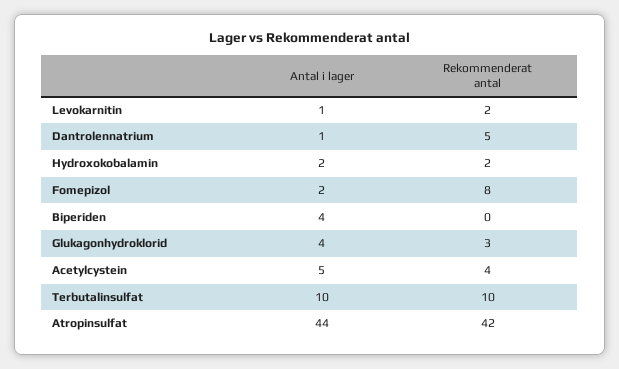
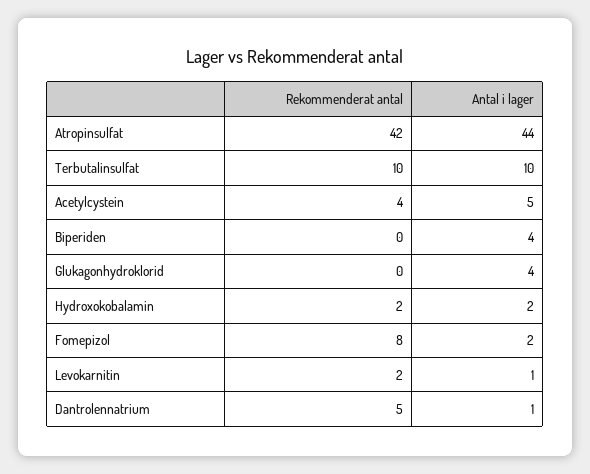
  {
    "Antal i lager": {
      "Levokarnitin": 1,
      "Dantrolennatrium": 1,
      "Hydroxokobalamin": 2,
      "Fomepizol": 2,
      "Biperiden": 4,
      "Glukagonhydroklorid": 4,
      "Acetylcystein": 5,
      "Terbutalinsulfat": 10,
      "Atropinsulfat": 44
    },
    "Rekommenderat antal": {
      "Levokarnitin": 2,
      "Dantrolennatrium": 5,
      "Hydroxokobalamin": 2,
      "Fomepizol": 8,
      "Biperiden": 0,
-     "Glukagonhydroklorid": 3,
+     "Glukagonhydroklorid": 0,
      "Acetylcystein": 4,
      "Terbutalinsulfat": 10,
      "Atropinsulfat": 42
    }
  }

